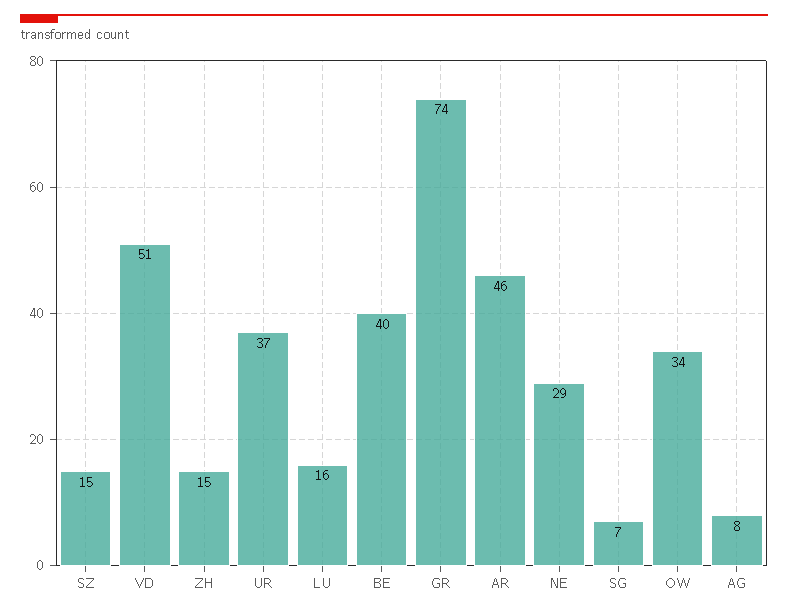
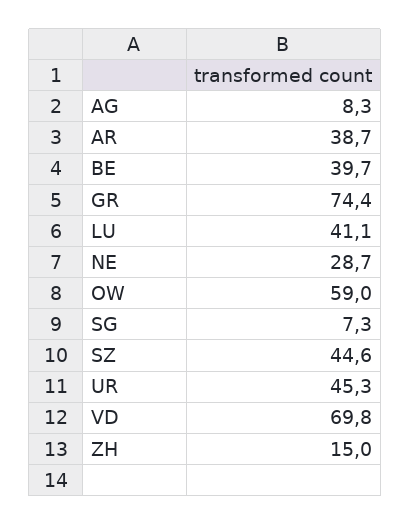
  {
-   "SZ": 15,
+   "SZ": 44.6,
-   "VD": 51,
+   "VD": 69.8,
    "ZH": 15,
-   "UR": 37,
+   "UR": 45.3,
-   "LU": 16,
+   "LU": 41.1,
    "BE": 39.7,
    "GR": 74.4,
-   "AR": 46,
+   "AR": 38.7,
    "NE": 28.7,
    "SG": 7.3,
-   "OW": 34,
+   "OW": 59,
    "AG": 8.3
  }

